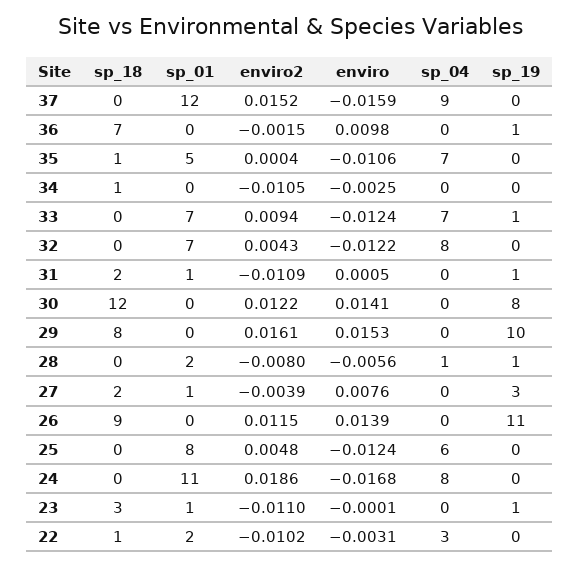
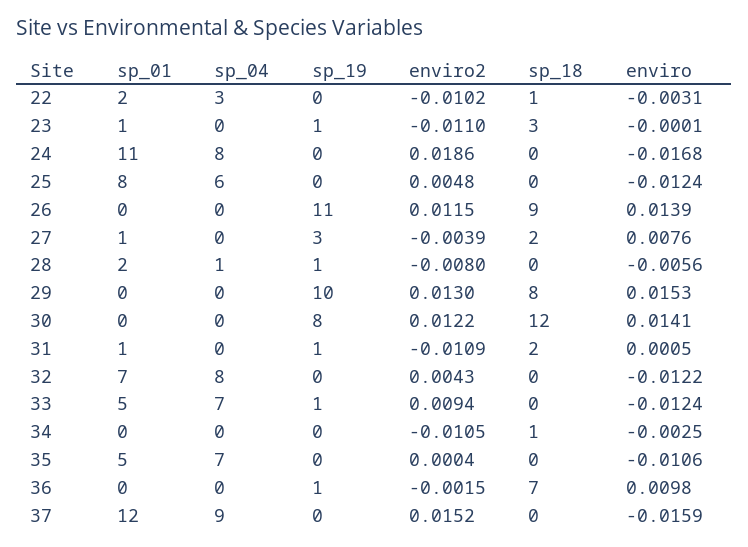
  {
    "sp_18": {
      "37": 0,
      "36": 7,
-     "35": 1,
+     "35": 0,
      "34": 1,
      "33": 0,
      "32": 0,
      "31": 2,
      "30": 12,
      "29": 8,
      "28": 0,
      "27": 2,
      "26": 9,
      "25": 0,
      "24": 0,
      "23": 3,
      "22": 1
    },
    "sp_01": {
      "37": 12,
      "36": 0,
      "35": 5,
      "34": 0,
-     "33": 7,
+     "33": 5,
      "32": 7,
      "31": 1,
      "30": 0,
      "29": 0,
      "28": 2,
      "27": 1,
      "26": 0,
      "25": 8,
      "24": 11,
      "23": 1,
      "22": 2
    },
    "enviro2": {
      "37": 0.0152,
      "36": -0.0015,
      "35": 0.0004,
      "34": -0.0105,
      "33": 0.0094,
      "32": 0.0043,
      "31": -0.0109,
      "30": 0.0122,
-     "29": 0.0161,
+     "29": 0.013,
      "28": -0.008,
      "27": -0.0039,
      "26": 0.0115,
      "25": 0.0048,
      "24": 0.0186,
      "23": -0.011,
      "22": -0.0102
    },
    "enviro": {
      "37": -0.0159,
      "36": 0.0098,
      "35": -0.0106,
      "34": -0.0025,
      "33": -0.0124,
      "32": -0.0122,
      "31": 0.0005,
      "30": 0.0141,
      "29": 0.0153,
      "28": -0.0056,
      "27": 0.0076,
      "26": 0.0139,
      "25": -0.0124,
      "24": -0.0168,
      "23": -0.0001,
      "22": -0.0031
    },
    "sp_04": {
      "37": 9,
      "36": 0,
      "35": 7,
      "34": 0,
      "33": 7,
      "32": 8,
      "31": 0,
      "30": 0,
      "29": 0,
      "28": 1,
      "27": 0,
      "26": 0,
      "25": 6,
      "24": 8,
      "23": 0,
      "22": 3
    },
    "sp_19": {
      "37": 0,
      "36": 1,
      "35": 0,
      "34": 0,
      "33": 1,
      "32": 0,
      "31": 1,
      "30": 8,
      "29": 10,
      "28": 1,
      "27": 3,
      "26": 11,
      "25": 0,
      "24": 0,
      "23": 1,
      "22": 0
    }
  }

